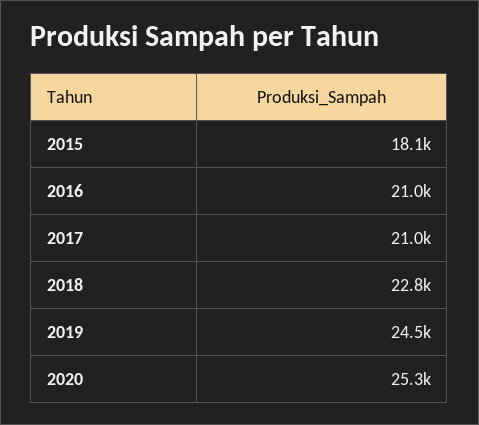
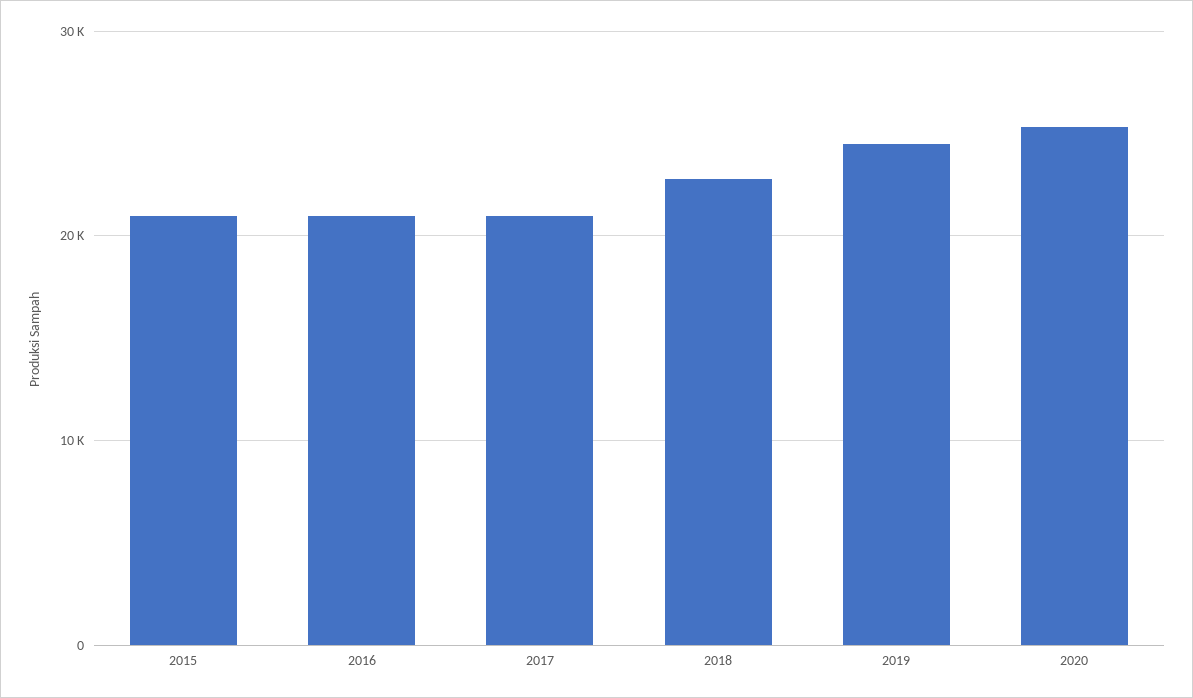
  {
-   "2015": 18100,
+   "2015": 21000,
    "2016": 21000,
    "2017": 21000,
    "2018": 22800,
    "2019": 24500,
    "2020": 25300
  }

